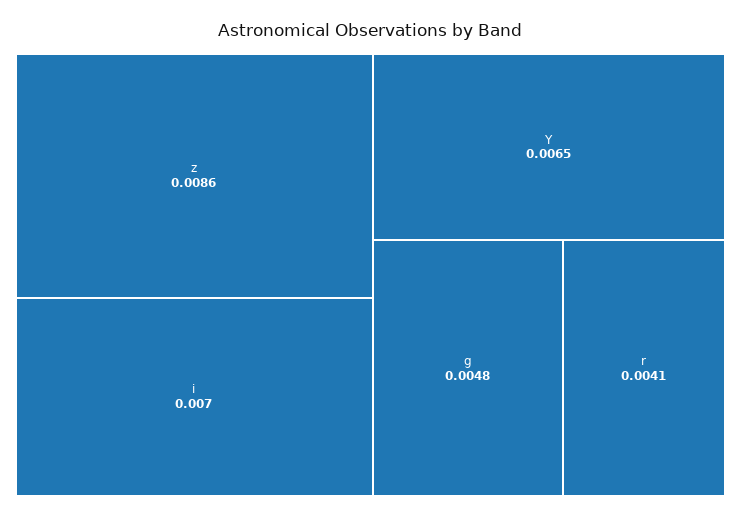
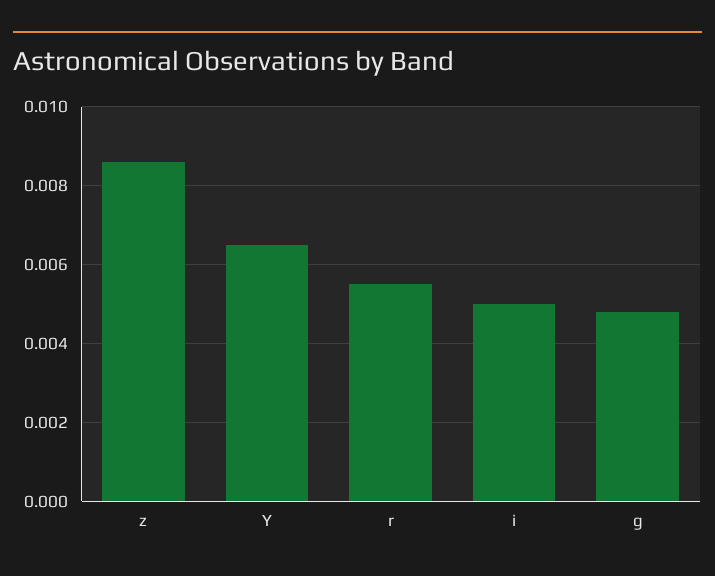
  {
    "z": 0.0086,
-   "i": 0.007,
+   "i": 0.005,
    "Y": 0.0065,
    "g": 0.0048,
-   "r": 0.0041
+   "r": 0.0055
  }

